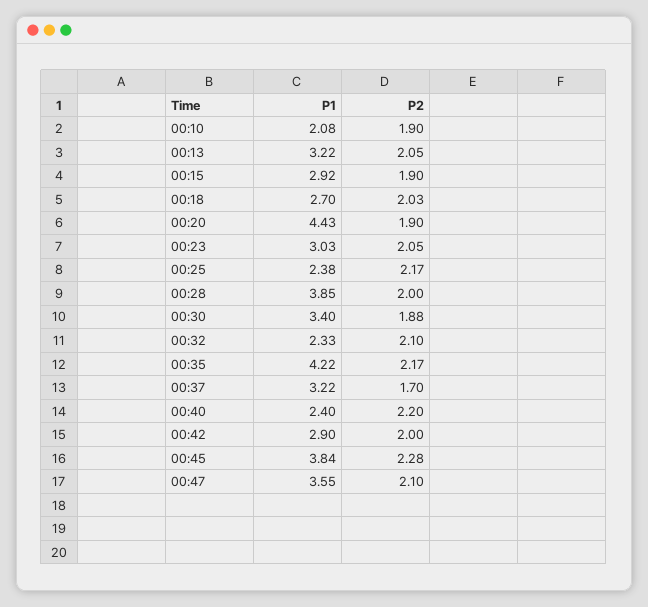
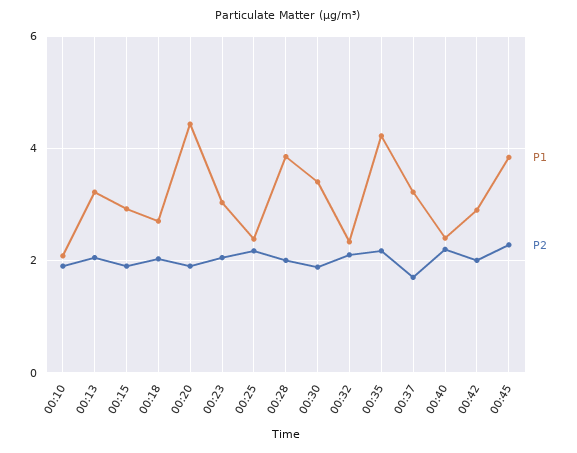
  {
    "P1": {
      "00:10": 2.08,
      "00:13": 3.22,
      "00:15": 2.92,
      "00:18": 2.7,
      "00:20": 4.43,
      "00:23": 3.03,
      "00:25": 2.38,
      "00:28": 3.85,
      "00:30": 3.4,
      "00:32": 2.33,
      "00:35": 4.22,
      "00:37": 3.22,
      "00:40": 2.4,
      "00:42": 2.9,
-     "00:45": 3.84,
+     "00:45": 3.84
-     "00:47": 3.55
    },
    "P2": {
      "00:10": 1.9,
      "00:13": 2.05,
      "00:15": 1.9,
      "00:18": 2.03,
      "00:20": 1.9,
      "00:23": 2.05,
      "00:25": 2.17,
      "00:28": 2,
      "00:30": 1.88,
      "00:32": 2.1,
      "00:35": 2.17,
      "00:37": 1.7,
      "00:40": 2.2,
      "00:42": 2,
-     "00:45": 2.28,
+     "00:45": 2.28
-     "00:47": 2.1
    }
  }

